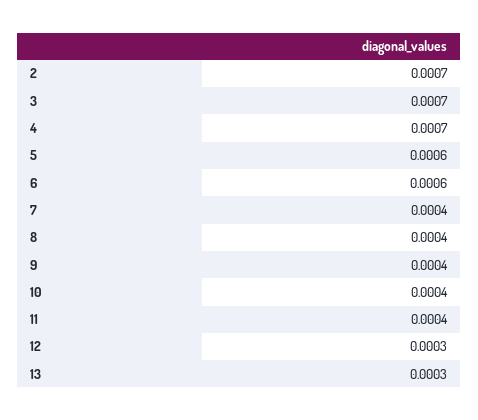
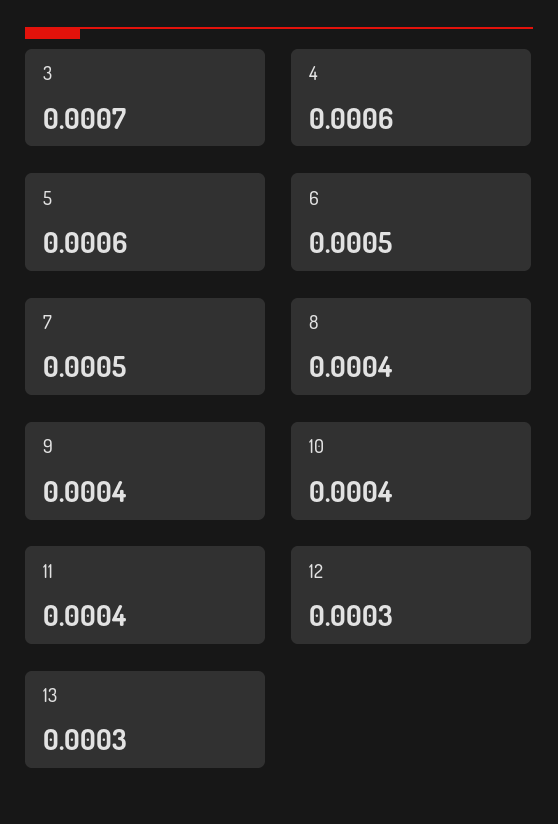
  {
-   "2": 0.0007,
    "3": 0.0007,
-   "4": 0.0007,
+   "4": 0.0006,
    "5": 0.0006,
-   "6": 0.0006,
+   "6": 0.0005,
-   "7": 0.0004,
+   "7": 0.0005,
    "8": 0.0004,
    "9": 0.0004,
    "10": 0.0004,
    "11": 0.0004,
    "12": 0.0003,
    "13": 0.0003
  }

